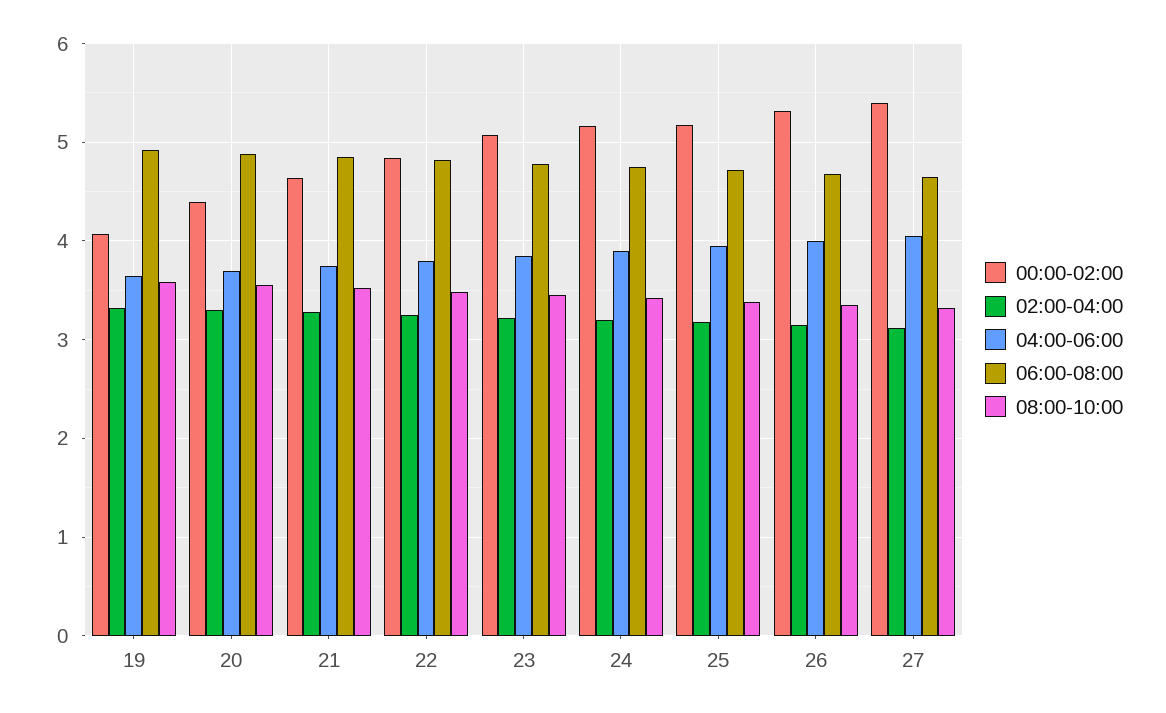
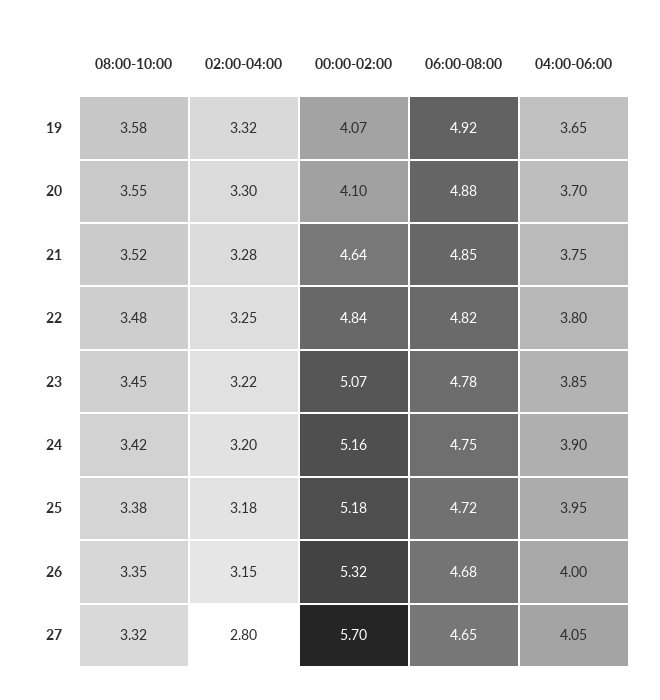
  {
    "00:00-02:00": {
      "19": 4.07,
-     "20": 4.4,
+     "20": 4.1,
      "21": 4.64,
      "22": 4.84,
      "23": 5.07,
      "24": 5.16,
      "25": 5.18,
      "26": 5.32,
-     "27": 5.4
+     "27": 5.7
    },
    "02:00-04:00": {
      "19": 3.32,
      "20": 3.3,
      "21": 3.28,
      "22": 3.25,
      "23": 3.22,
      "24": 3.2,
      "25": 3.18,
      "26": 3.15,
-     "27": 3.1
+     "27": 2.8
    },
    "04:00-06:00": {
      "19": 3.65,
      "20": 3.7,
      "21": 3.75,
      "22": 3.8,
      "23": 3.85,
      "24": 3.9,
      "25": 3.95,
      "26": 4,
      "27": 4.05
    },
    "06:00-08:00": {
      "19": 4.92,
      "20": 4.88,
      "21": 4.85,
      "22": 4.82,
      "23": 4.78,
      "24": 4.75,
      "25": 4.72,
      "26": 4.68,
      "27": 4.65
    },
    "08:00-10:00": {
      "19": 3.58,
      "20": 3.55,
      "21": 3.52,
      "22": 3.48,
      "23": 3.45,
      "24": 3.42,
      "25": 3.38,
      "26": 3.35,
      "27": 3.32
    }
  }

